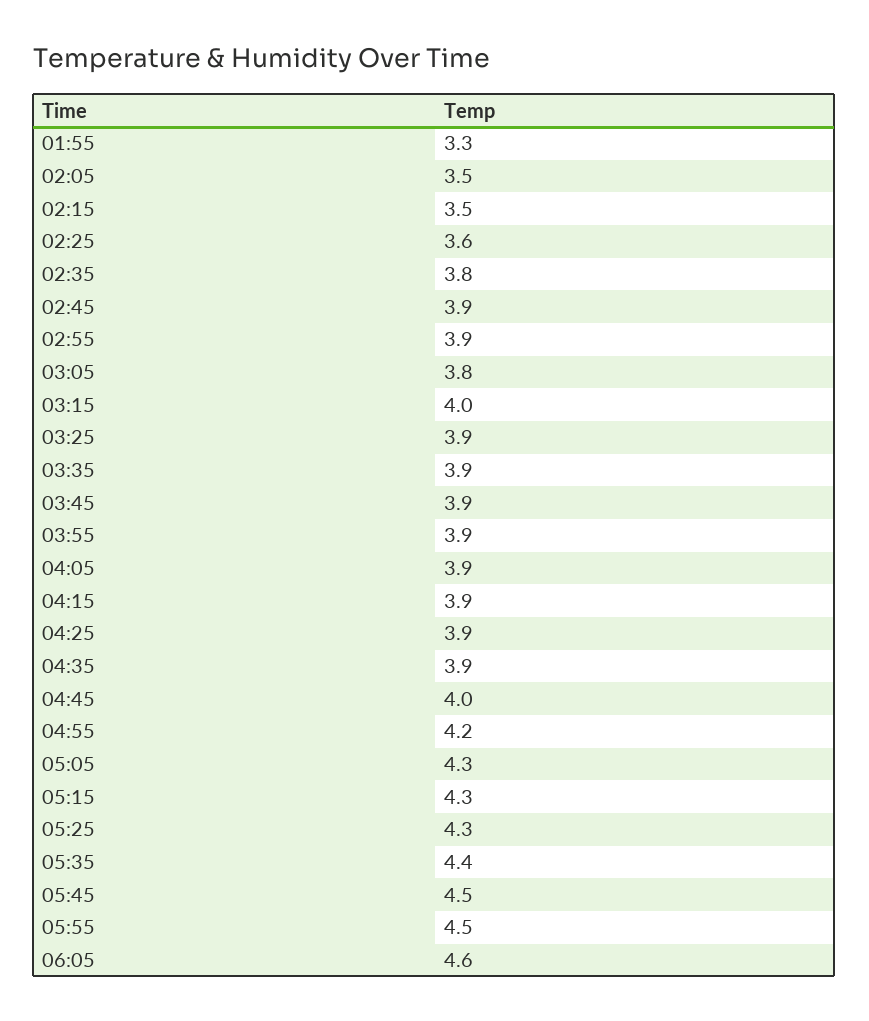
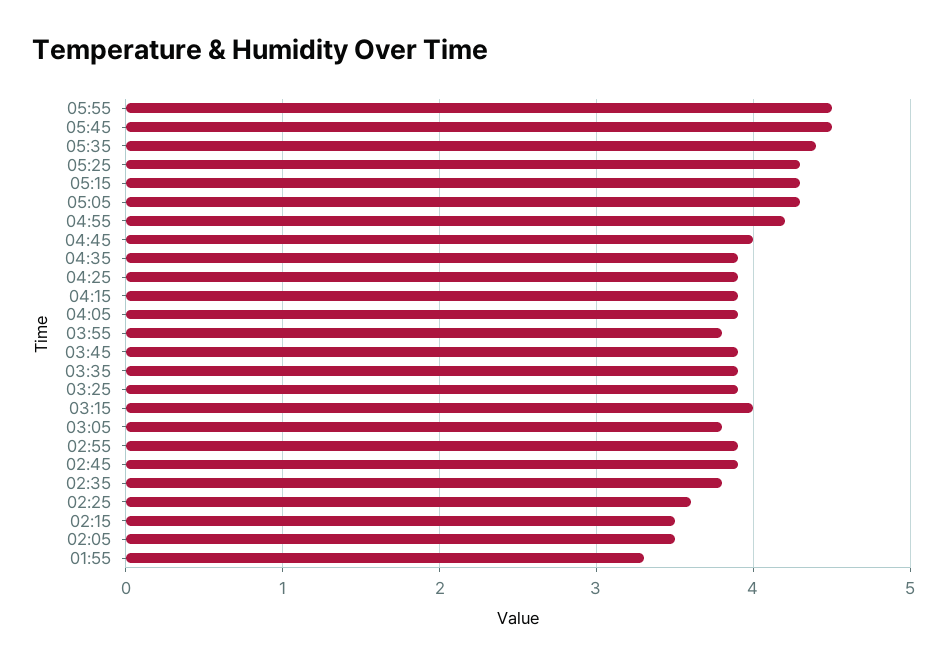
  {
    "01:55": 3.3,
    "02:05": 3.5,
    "02:15": 3.5,
    "02:25": 3.6,
    "02:35": 3.8,
    "02:45": 3.9,
    "02:55": 3.9,
    "03:05": 3.8,
    "03:15": 4,
    "03:25": 3.9,
    "03:35": 3.9,
    "03:45": 3.9,
-   "03:55": 3.9,
+   "03:55": 3.8,
    "04:05": 3.9,
    "04:15": 3.9,
    "04:25": 3.9,
    "04:35": 3.9,
    "04:45": 4,
    "04:55": 4.2,
    "05:05": 4.3,
    "05:15": 4.3,
    "05:25": 4.3,
    "05:35": 4.4,
    "05:45": 4.5,
-   "05:55": 4.5,
+   "05:55": 4.5
-   "06:05": 4.6
  }

